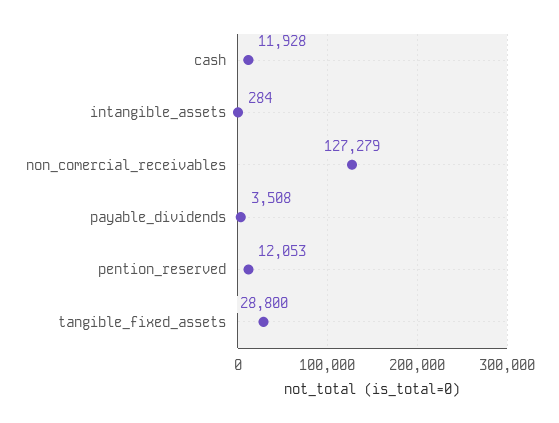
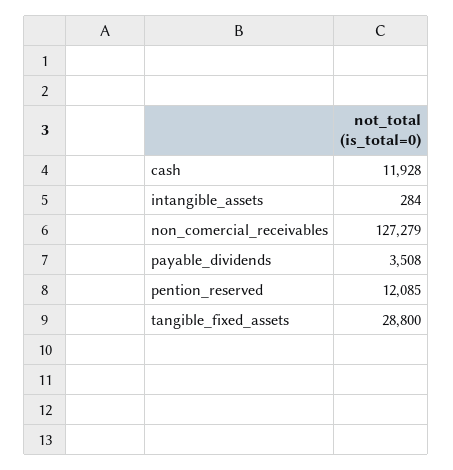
  {
    "cash": 11928,
    "intangible_assets": 284,
    "non_comercial_receivables": 127279,
    "payable_dividends": 3508,
-   "pention_reserved": 12053,
+   "pention_reserved": 12085,
    "tangible_fixed_assets": 28800
  }

